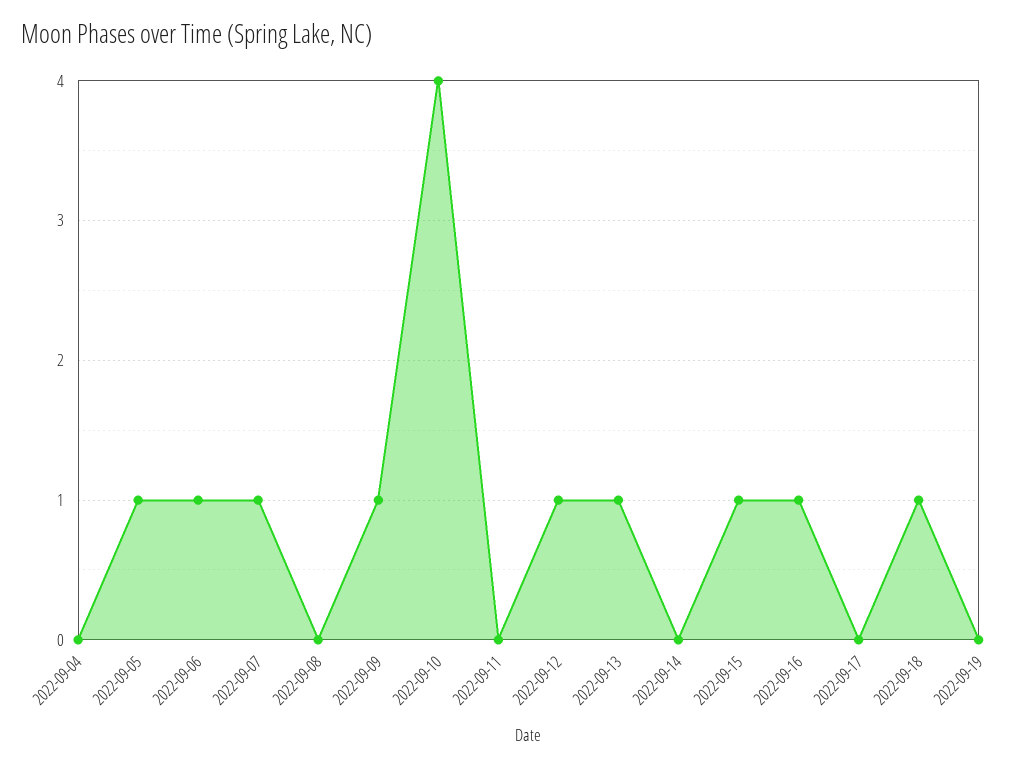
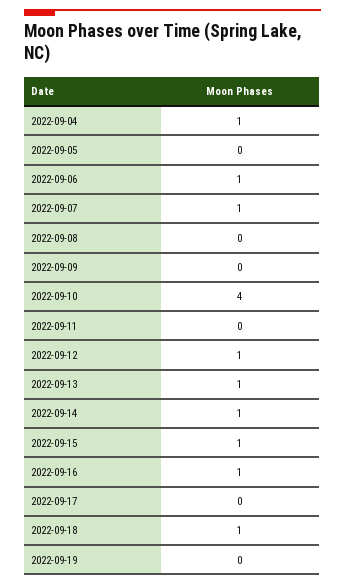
  {
-   "2022-09-04": 0,
+   "2022-09-04": 1,
-   "2022-09-05": 1,
+   "2022-09-05": 0,
    "2022-09-06": 1,
    "2022-09-07": 1,
    "2022-09-08": 0,
-   "2022-09-09": 1,
+   "2022-09-09": 0,
    "2022-09-10": 4,
    "2022-09-11": 0,
    "2022-09-12": 1,
    "2022-09-13": 1,
-   "2022-09-14": 0,
+   "2022-09-14": 1,
    "2022-09-15": 1,
    "2022-09-16": 1,
    "2022-09-17": 0,
    "2022-09-18": 1,
    "2022-09-19": 0
  }

